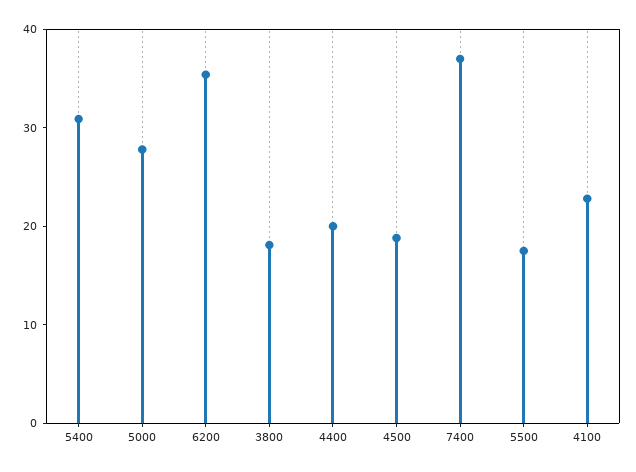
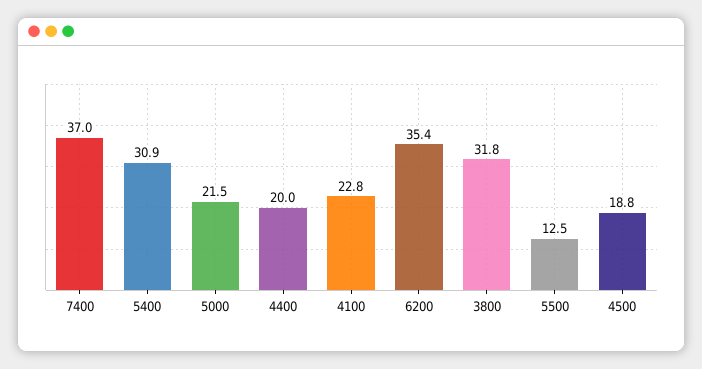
  {
    "5400": 30.9,
-   "5000": 28,
+   "5000": 21.5,
    "6200": 35.4,
-   "3800": 18,
+   "3800": 31.8,
    "4400": 20,
    "4500": 18.8,
    "7400": 37,
-   "5500": 18,
+   "5500": 12.5,
    "4100": 22.8
  }

